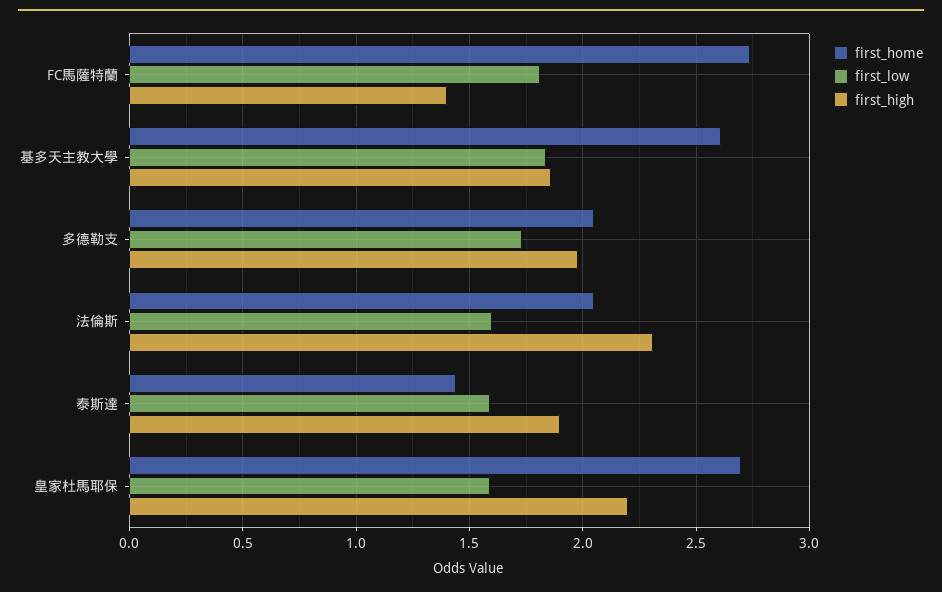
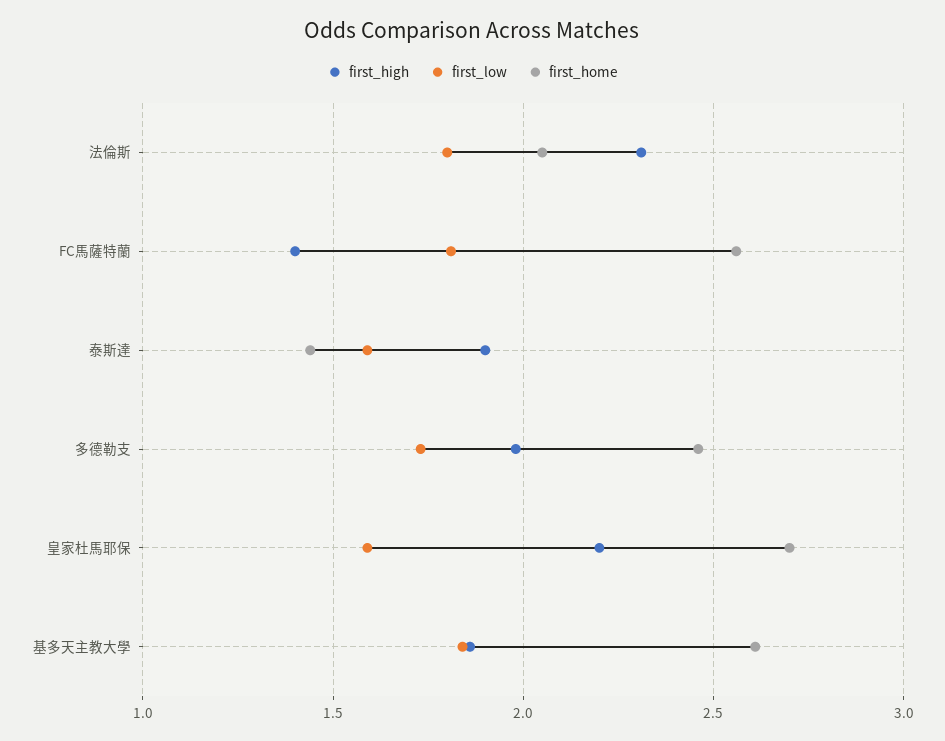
  {
    "first_home": {
-     "FC馬薩特蘭": 2.75,
+     "FC馬薩特蘭": 2.55,
      "基多天主教大學": 2.6,
-     "多德勒支": 2.05,
+     "多德勒支": 2.45,
      "法倫斯": 2.05,
      "泰斯達": 1.45,
      "皇家杜馬耶保": 2.7
    },
    "first_low": {
      "FC馬薩特蘭": 1.8,
      "基多天主教大學": 1.85,
      "多德勒支": 1.75,
-     "法倫斯": 1.6,
+     "法倫斯": 1.8,
      "泰斯達": 1.6,
      "皇家杜馬耶保": 1.6
    },
    "first_high": {
      "FC馬薩特蘭": 1.4,
      "基多天主教大學": 1.85,
      "多德勒支": 2,
      "法倫斯": 2.3,
      "泰斯達": 1.9,
      "皇家杜馬耶保": 2.2
    }
  }

